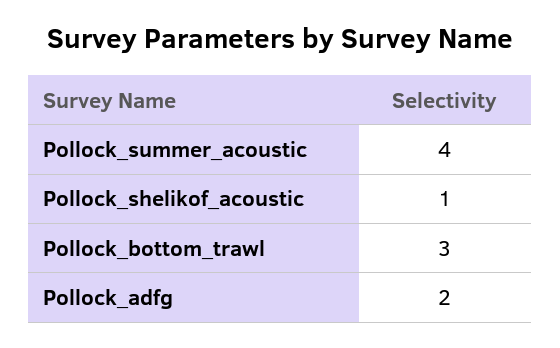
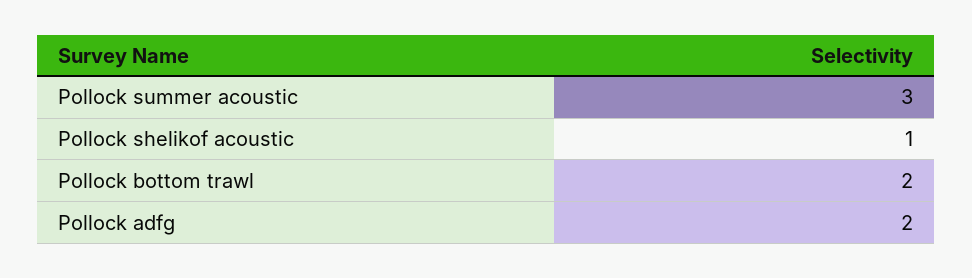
  {
-   "Pollock_summer_acoustic": 4,
+   "Pollock_summer_acoustic": 3,
    "Pollock_shelikof_acoustic": 1,
-   "Pollock_bottom_trawl": 3,
+   "Pollock_bottom_trawl": 2,
    "Pollock_adfg": 2
  }

